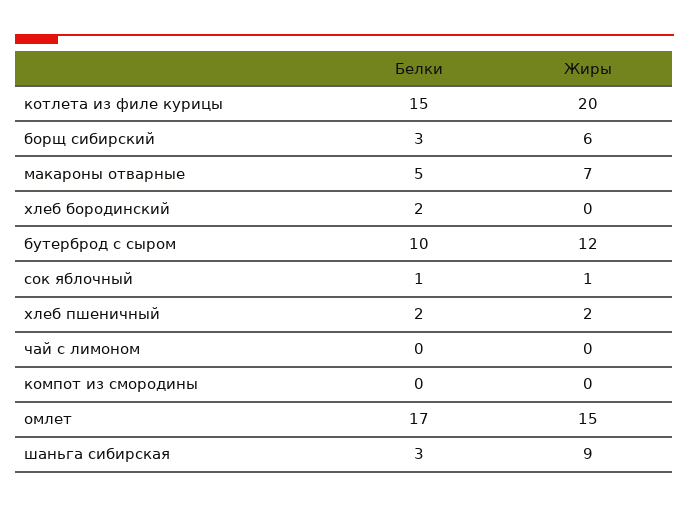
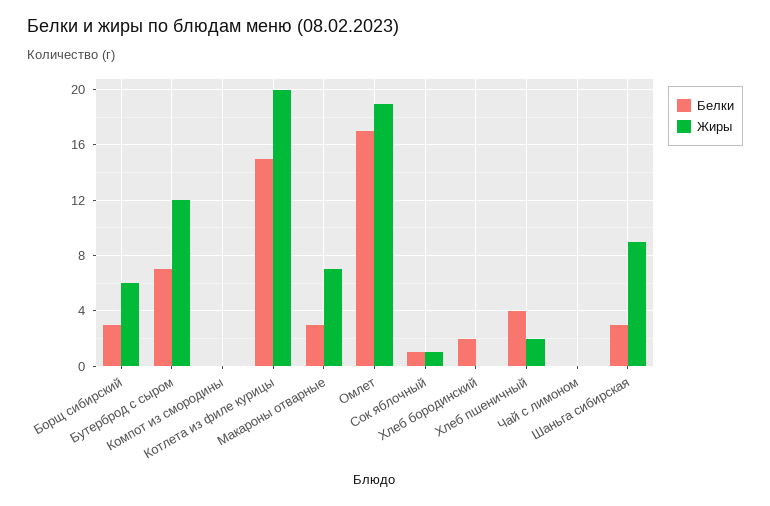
  {
    "Белки": {
      "котлета из филе курицы": 15,
      "борщ сибирский": 3,
-     "макароны отварные": 5,
+     "макароны отварные": 3,
      "хлеб бородинский": 2,
-     "бутерброд с сыром": 10,
+     "бутерброд с сыром": 7,
      "сок яблочный": 1,
-     "хлеб пшеничный": 2,
+     "хлеб пшеничный": 4,
      "чай с лимоном": 0,
      "компот из смородины": 0,
      "омлет": 17,
      "шаньга сибирская": 3
    },
    "Жиры": {
      "котлета из филе курицы": 20,
      "борщ сибирский": 6,
      "макароны отварные": 7,
      "хлеб бородинский": 0,
      "бутерброд с сыром": 12,
      "сок яблочный": 1,
      "хлеб пшеничный": 2,
      "чай с лимоном": 0,
      "компот из смородины": 0,
-     "омлет": 15,
+     "омлет": 19,
      "шаньга сибирская": 9
    }
  }

